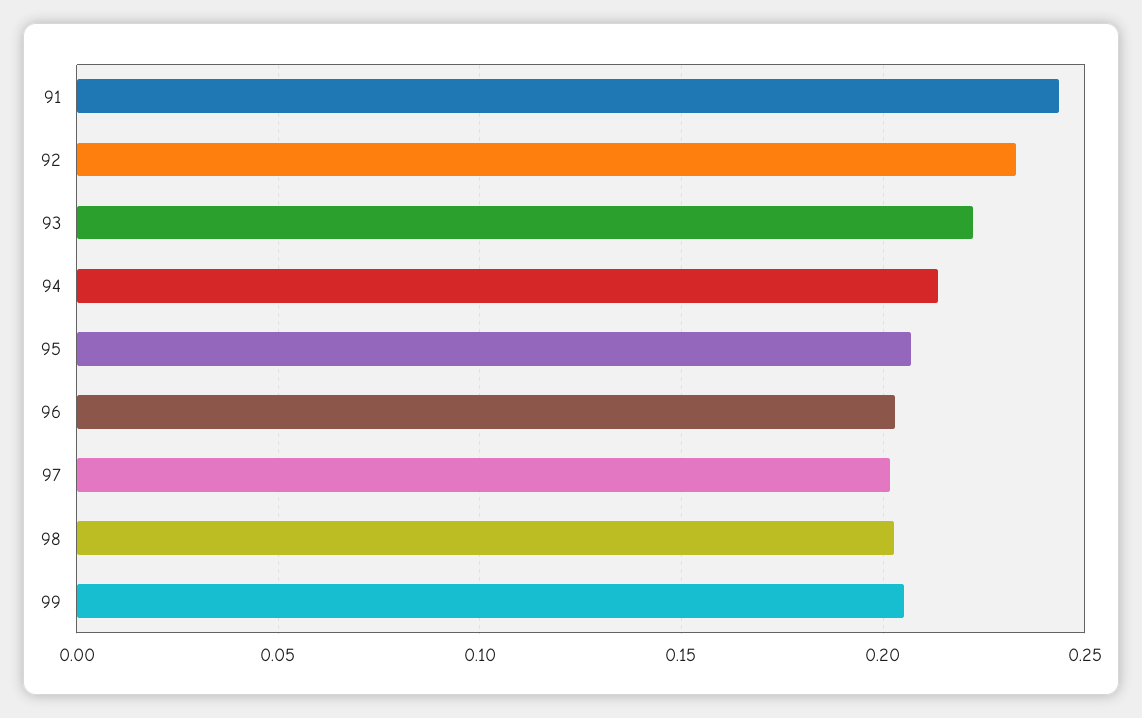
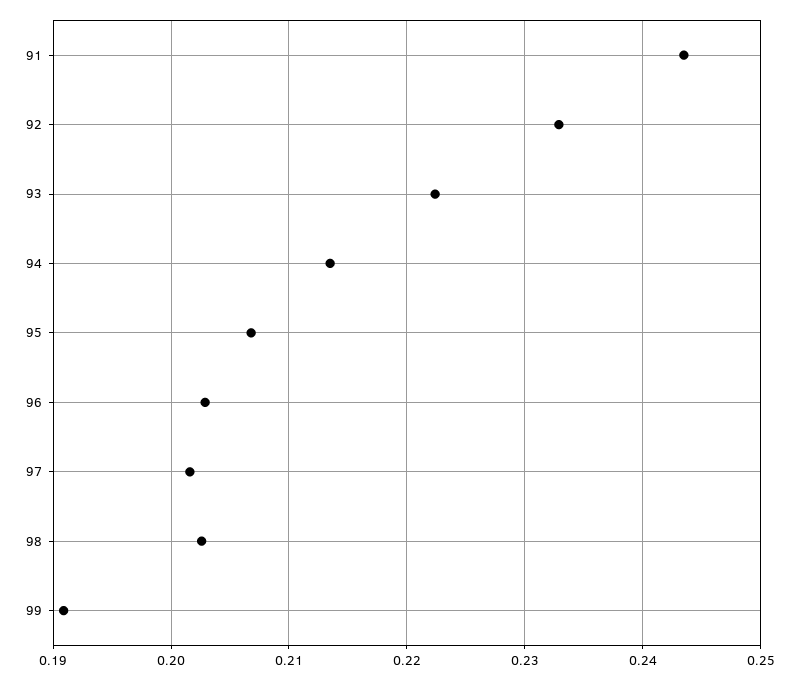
  {
    "91": 0.244,
    "92": 0.233,
    "93": 0.222,
    "94": 0.214,
    "95": 0.207,
    "96": 0.203,
    "97": 0.202,
    "98": 0.203,
-   "99": 0.205
+   "99": 0.191
  }

